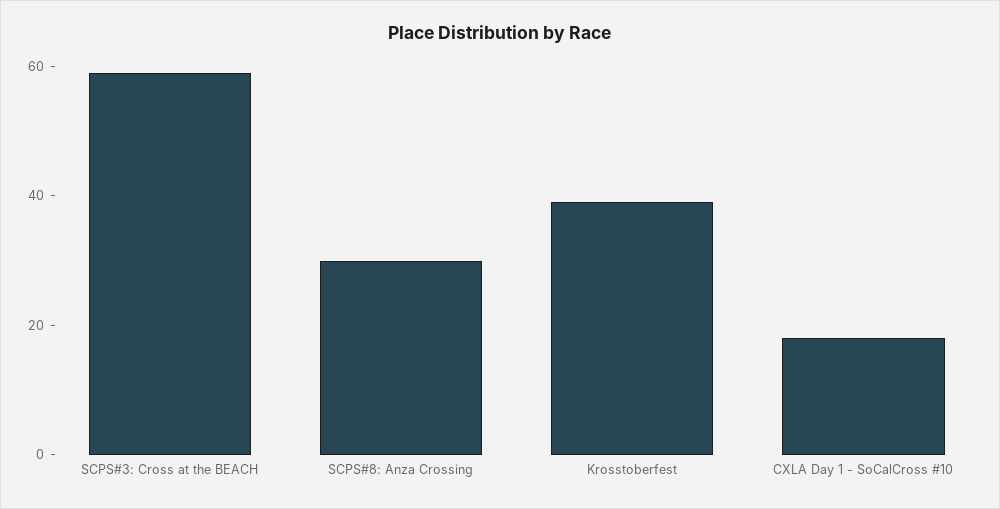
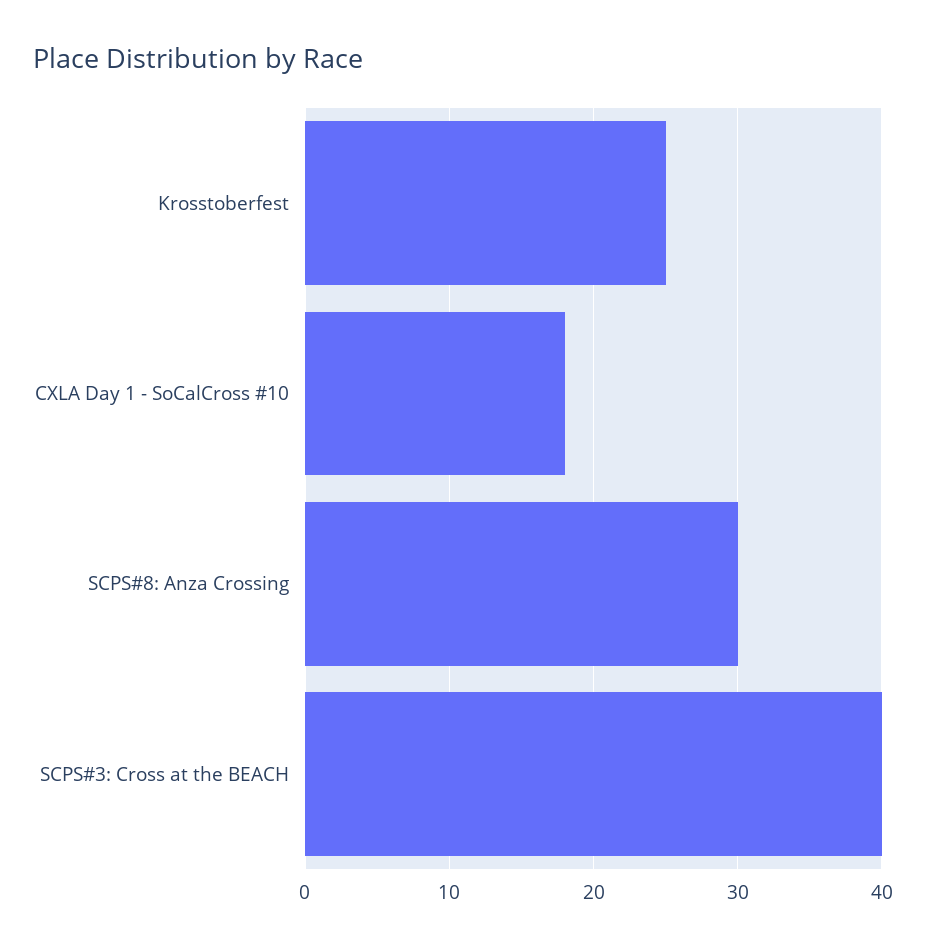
  {
-   "SCPS#3: Cross at the BEACH": 60,
+   "SCPS#3: Cross at the BEACH": 40,
    "SCPS#8: Anza Crossing": 30,
-   "Krosstoberfest": 40,
+   "Krosstoberfest": 25,
    "CXLA Day 1 - SoCalCross #10": 18
  }

